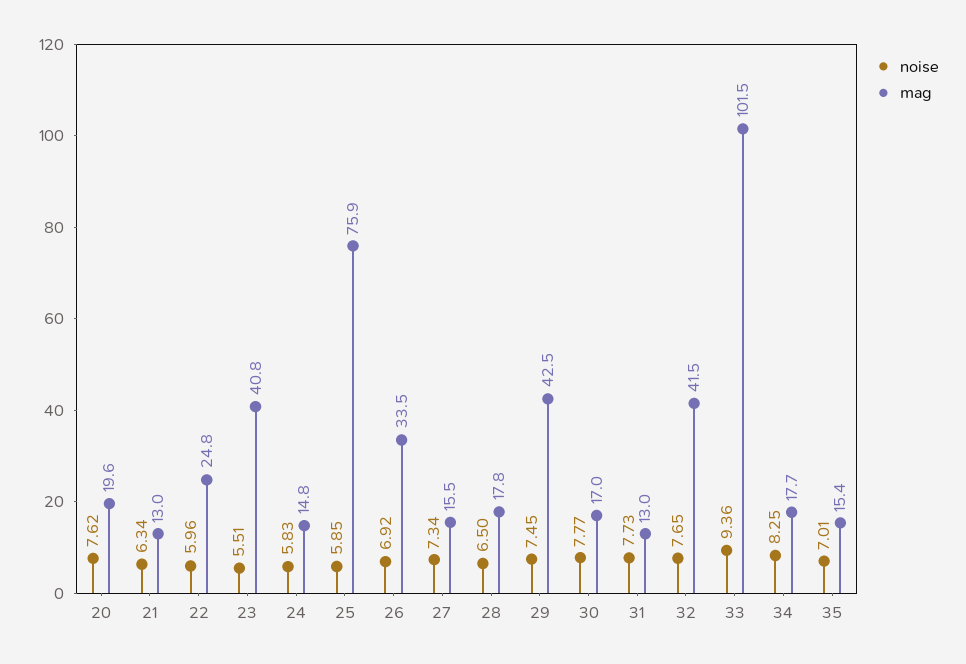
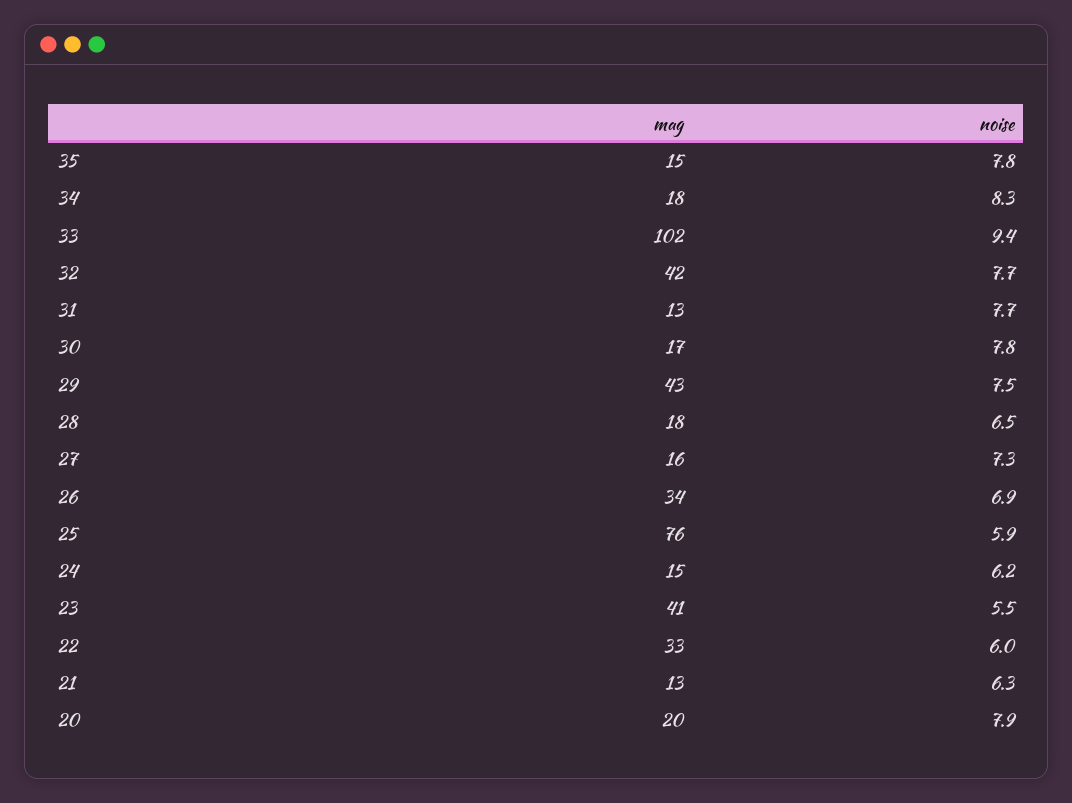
  {
    "noise": {
-     "20": 7.62,
+     "20": 7.9,
      "21": 6.34,
      "22": 5.96,
      "23": 5.51,
-     "24": 5.83,
+     "24": 6.2,
      "25": 5.85,
      "26": 6.92,
      "27": 7.34,
      "28": 6.5,
      "29": 7.45,
      "30": 7.77,
      "31": 7.73,
      "32": 7.65,
      "33": 9.36,
      "34": 8.25,
-     "35": 7.01
+     "35": 7.8
    },
    "mag": {
      "20": 19.6,
      "21": 13,
-     "22": 24.8,
+     "22": 33,
      "23": 40.8,
      "24": 14.8,
      "25": 75.9,
      "26": 33.5,
      "27": 15.5,
      "28": 17.8,
      "29": 42.5,
      "30": 17,
      "31": 13,
      "32": 41.5,
      "33": 101.5,
      "34": 17.7,
      "35": 15.4
    }
  }

